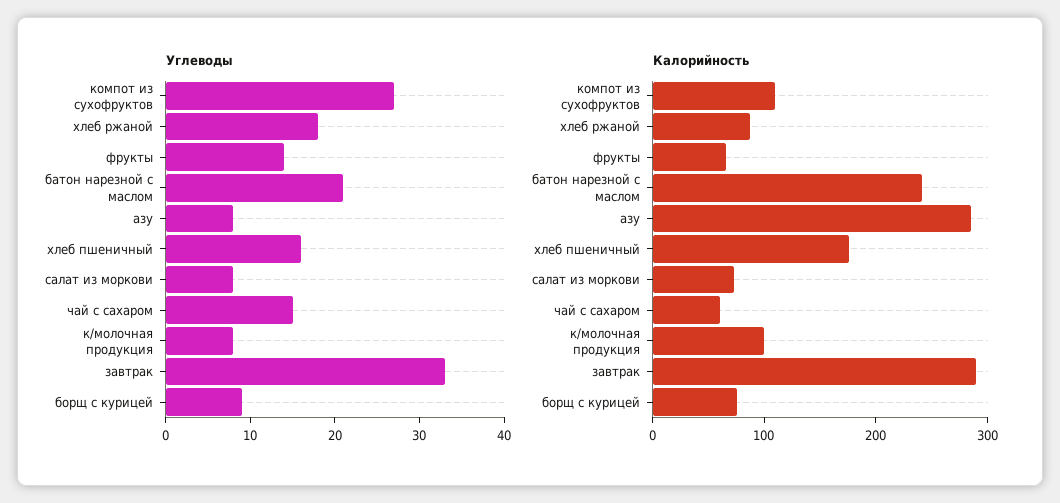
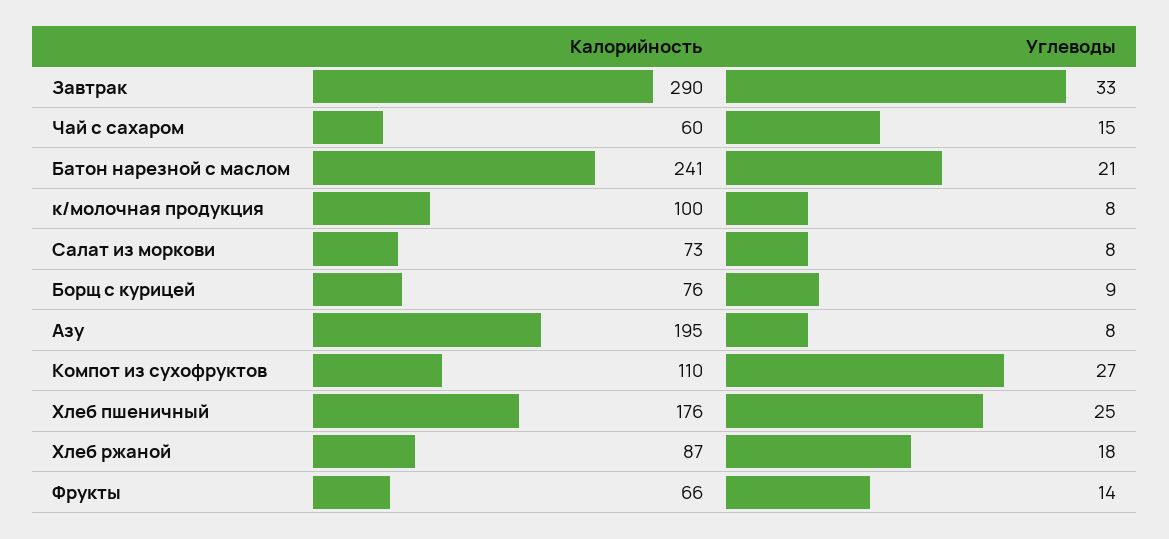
  {
    "Углеводы": {
      "компот из сухофруктов": 27,
      "хлеб ржаной": 18,
      "фрукты": 14,
      "батон нарезной с маслом": 21,
      "азу": 8,
-     "хлеб пшеничный": 16,
+     "хлеб пшеничный": 25,
      "салат из моркови": 8,
      "чай с сахаром": 15,
      "к/молочная продукция": 8,
      "завтрак": 33,
      "борщ с курицей": 9
    },
    "Калорийность": {
      "компот из сухофруктов": 110,
      "хлеб ржаной": 87,
      "фрукты": 66,
      "батон нарезной с маслом": 241,
-     "азу": 280,
+     "азу": 195,
      "хлеб пшеничный": 176,
      "салат из моркови": 73,
      "чай с сахаром": 60,
      "к/молочная продукция": 100,
      "завтрак": 290,
      "борщ с курицей": 76
    }
  }

